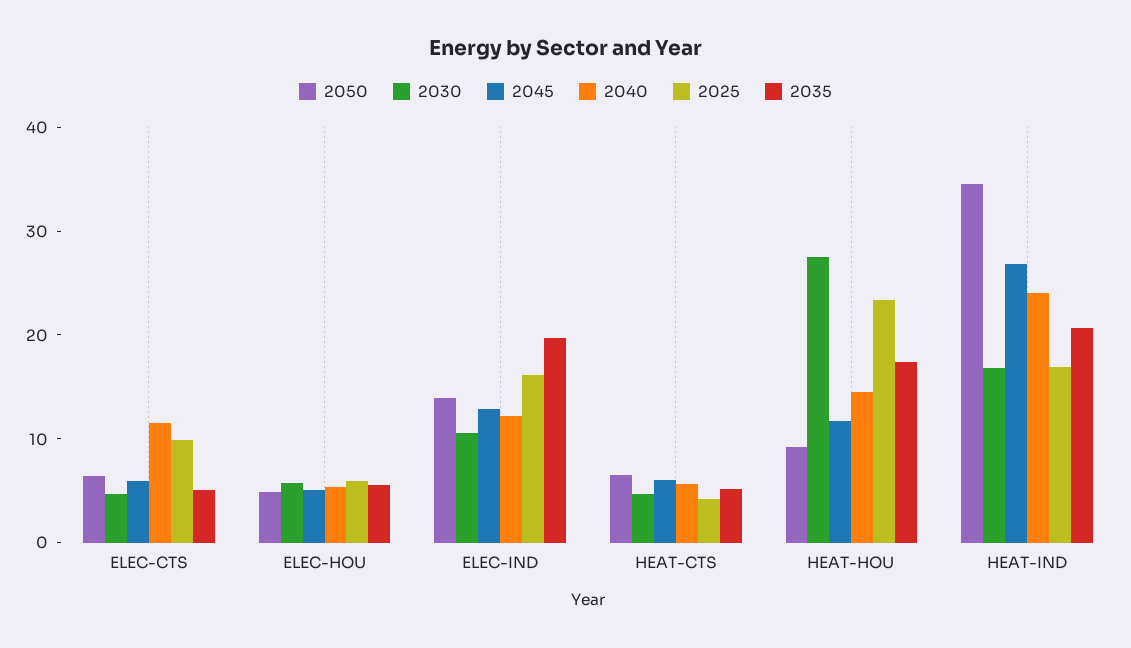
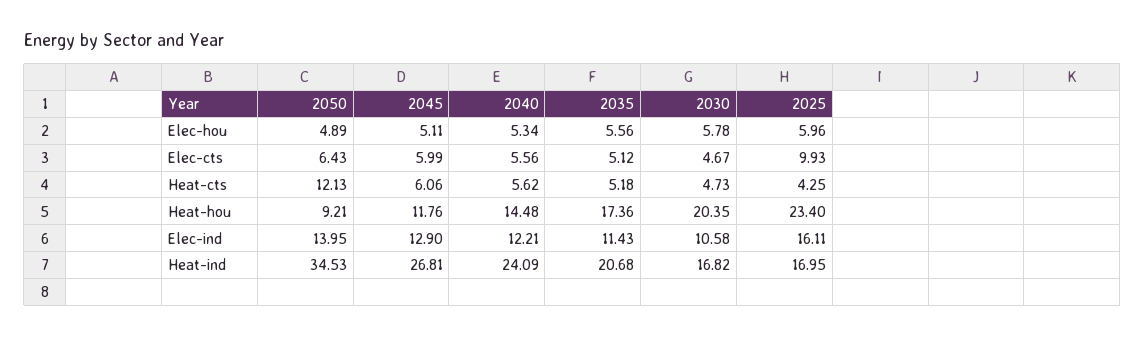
  {
    "2050": {
      "ELEC-CTS": 6.43,
      "ELEC-HOU": 4.89,
      "ELEC-IND": 13.95,
-     "HEAT-CTS": 6,
+     "HEAT-CTS": 12.13,
      "HEAT-HOU": 9.21,
      "HEAT-IND": 34.53
    },
    "2030": {
      "ELEC-CTS": 4.67,
      "ELEC-HOU": 5.78,
      "ELEC-IND": 10.58,
      "HEAT-CTS": 4.73,
-     "HEAT-HOU": 28,
+     "HEAT-HOU": 20.35,
      "HEAT-IND": 16.82
    },
    "2045": {
      "ELEC-CTS": 5.99,
      "ELEC-HOU": 5.11,
      "ELEC-IND": 12.9,
      "HEAT-CTS": 6.06,
      "HEAT-HOU": 11.76,
      "HEAT-IND": 26.81
    },
    "2040": {
-     "ELEC-CTS": 12,
+     "ELEC-CTS": 5.56,
      "ELEC-HOU": 5.34,
      "ELEC-IND": 12.21,
      "HEAT-CTS": 5.62,
      "HEAT-HOU": 14.48,
      "HEAT-IND": 24.09
    },
    "2025": {
      "ELEC-CTS": 9.93,
      "ELEC-HOU": 5.96,
      "ELEC-IND": 16.11,
      "HEAT-CTS": 4.25,
      "HEAT-HOU": 23.4,
      "HEAT-IND": 16.95
    },
    "2035": {
      "ELEC-CTS": 5.12,
      "ELEC-HOU": 5.56,
-     "ELEC-IND": 20,
+     "ELEC-IND": 11.43,
      "HEAT-CTS": 5.18,
      "HEAT-HOU": 17.36,
      "HEAT-IND": 20.68
    }
  }

